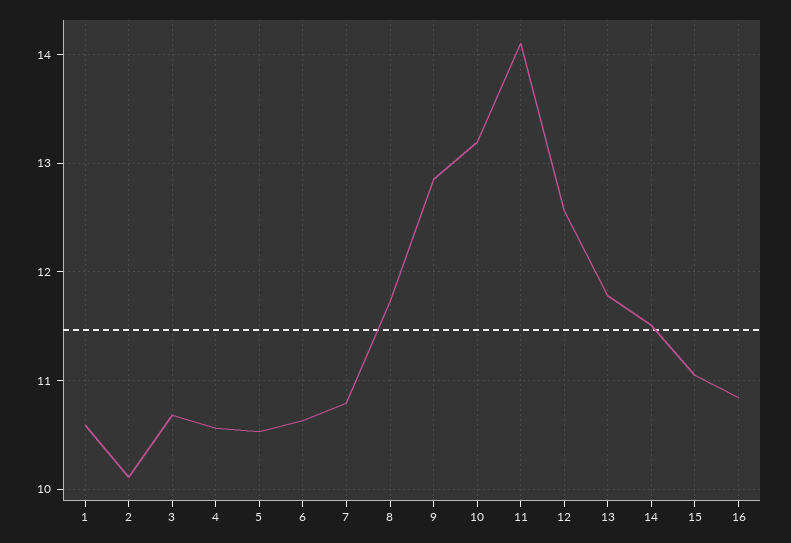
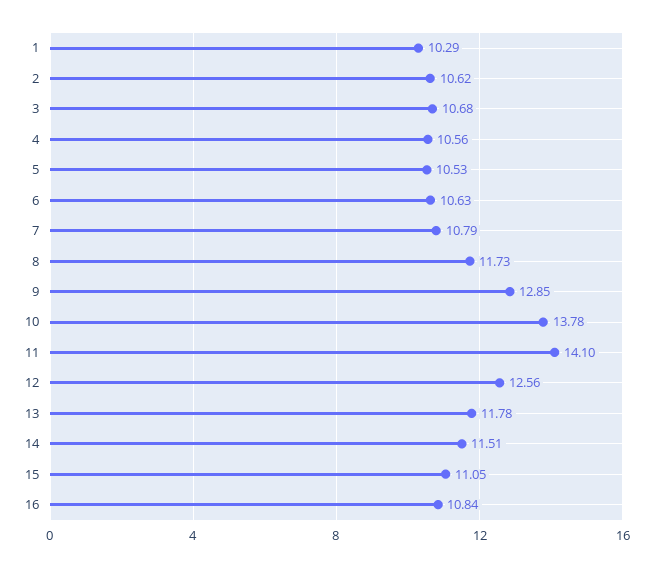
  {
-   "1": 10.6,
+   "1": 10.29,
-   "2": 10.1,
+   "2": 10.62,
    "3": 10.68,
    "4": 10.56,
    "5": 10.53,
    "6": 10.63,
    "7": 10.79,
    "8": 11.73,
    "9": 12.85,
-   "10": 13.2,
+   "10": 13.78,
    "11": 14.1,
    "12": 12.56,
    "13": 11.78,
    "14": 11.51,
    "15": 11.05,
    "16": 10.84
  }

